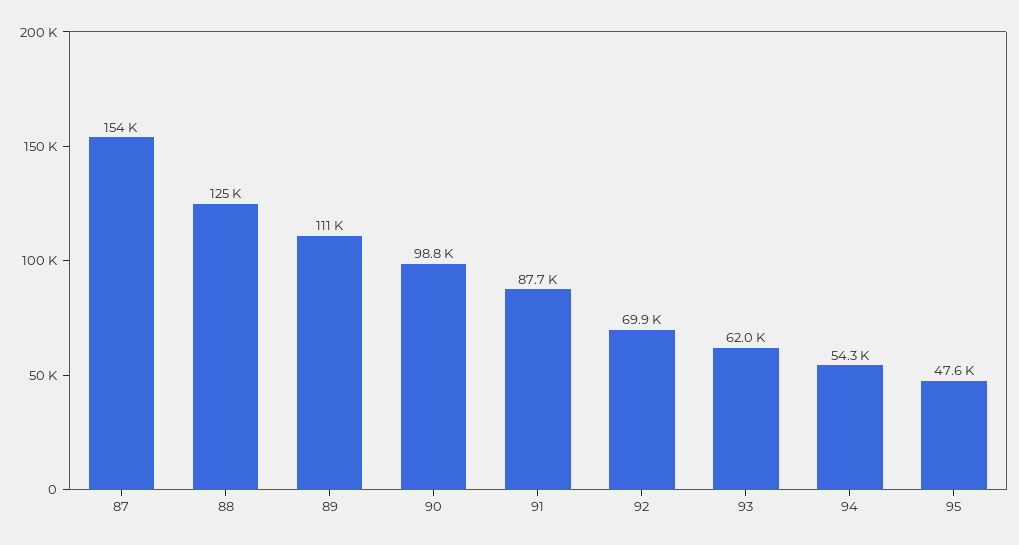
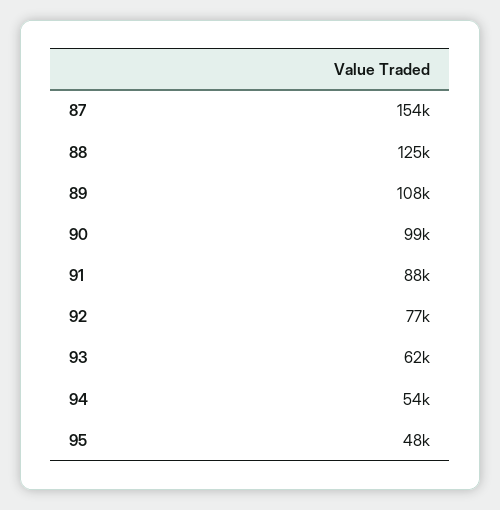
  {
    "87": 154000,
    "88": 125000,
-   "89": 111000,
+   "89": 108000,
    "90": 98800,
    "91": 87700,
-   "92": 69900,
+   "92": 77000,
    "93": 62000,
    "94": 54300,
    "95": 47600
  }

